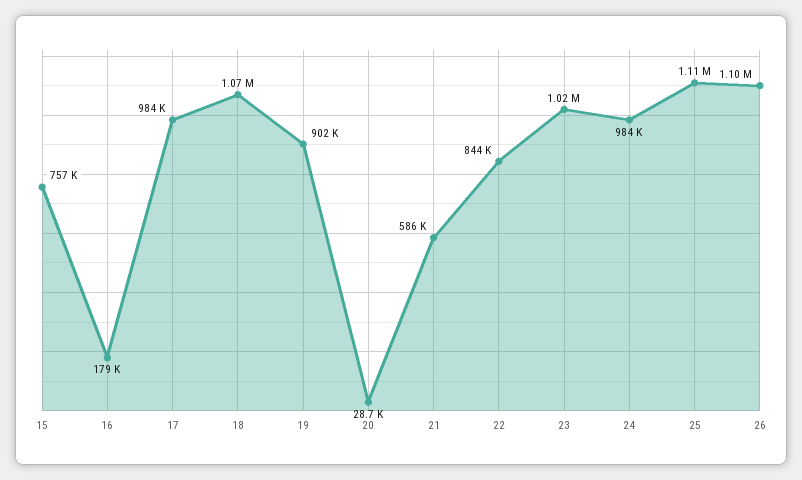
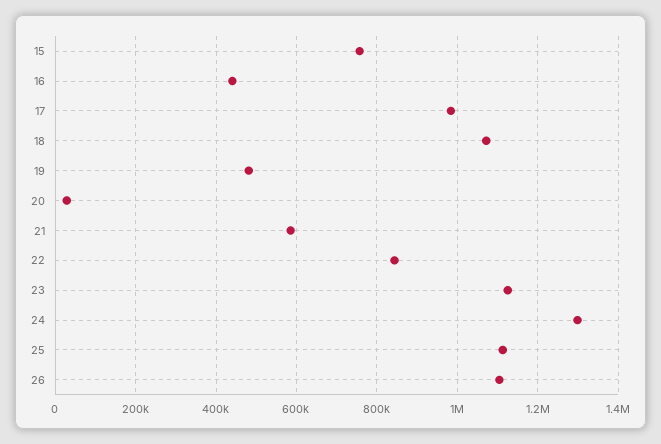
  {
    "15": 757000,
-   "16": 179000,
+   "16": 440000,
    "17": 984000,
    "18": 1070000,
-   "19": 902000,
+   "19": 480000,
    "20": 28700,
    "21": 586000,
    "22": 844000,
-   "23": 1020000,
+   "23": 1120000,
-   "24": 984000,
+   "24": 1300000,
    "25": 1110000,
    "26": 1100000
  }

